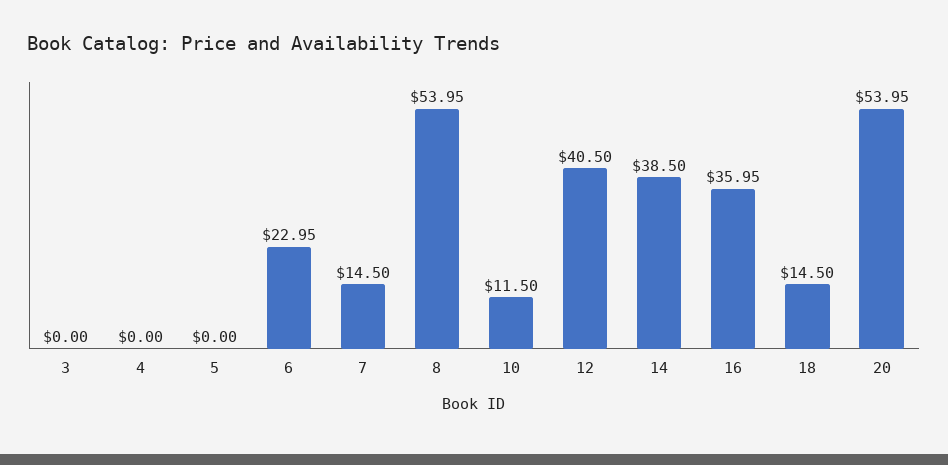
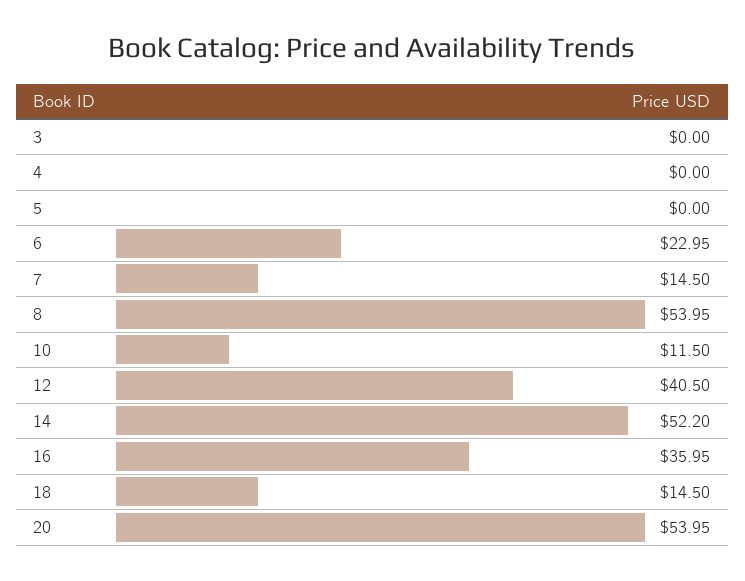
  {
    "3": 0,
    "4": 0,
    "5": 0,
    "6": 22.95,
    "7": 14.5,
    "8": 53.95,
    "10": 11.5,
    "12": 40.5,
-   "14": 38.5,
+   "14": 52.2,
    "16": 35.95,
    "18": 14.5,
    "20": 53.95
  }

